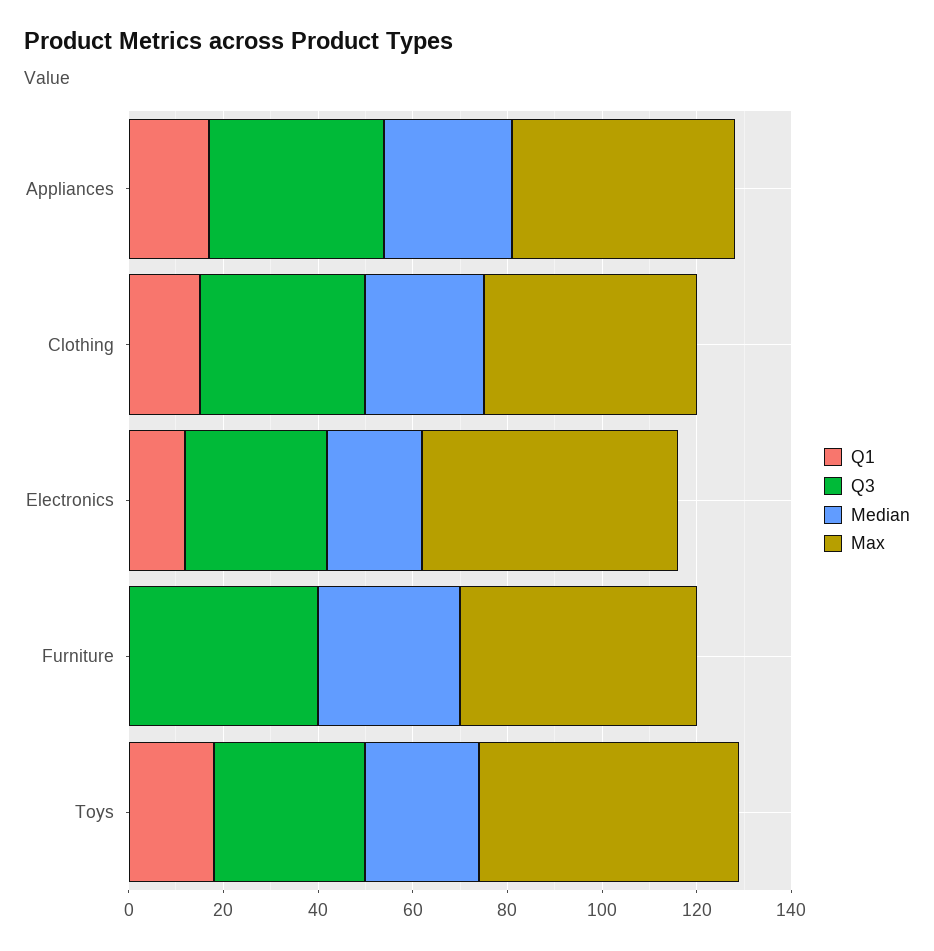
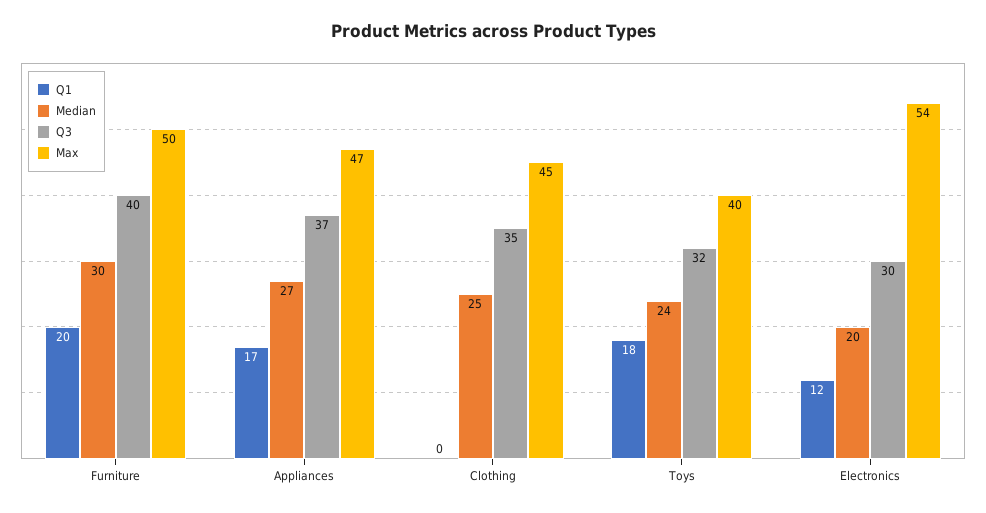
  {
    "Q1": {
      "Appliances": 17,
-     "Clothing": 15,
+     "Clothing": 0,
      "Electronics": 12,
-     "Furniture": 0,
+     "Furniture": 20,
      "Toys": 18
    },
    "Q3": {
      "Appliances": 37,
      "Clothing": 35,
      "Electronics": 30,
      "Furniture": 40,
      "Toys": 32
    },
    "Median": {
      "Appliances": 27,
      "Clothing": 25,
      "Electronics": 20,
      "Furniture": 30,
      "Toys": 24
    },
    "Max": {
      "Appliances": 47,
      "Clothing": 45,
      "Electronics": 54,
      "Furniture": 50,
-     "Toys": 55
+     "Toys": 40
    }
  }

